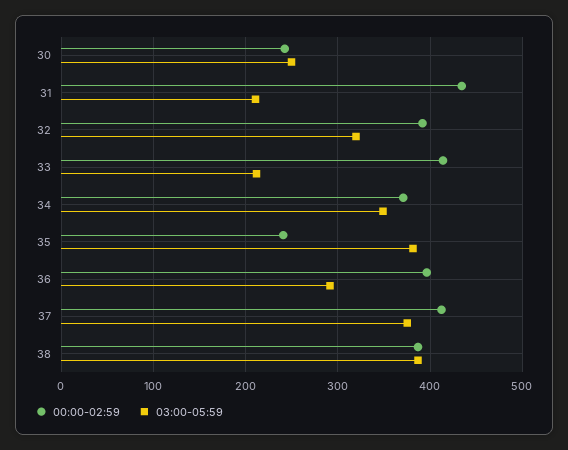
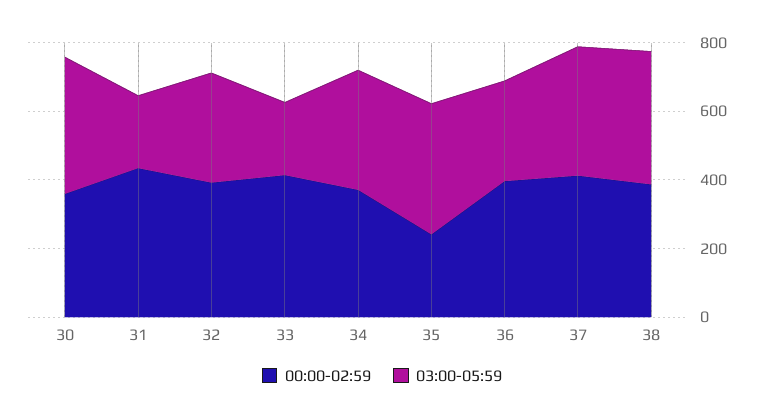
  {
    "00:00-02:59": {
-     "30": 240,
+     "30": 350,
      "31": 430,
      "32": 390,
      "33": 410,
      "34": 370,
      "35": 240,
      "36": 400,
      "37": 410,
      "38": 390
    },
    "03:00-05:59": {
-     "30": 250,
+     "30": 400,
      "31": 210,
      "32": 320,
      "33": 210,
      "34": 350,
      "35": 380,
      "36": 290,
      "37": 380,
      "38": 390
    }
  }

